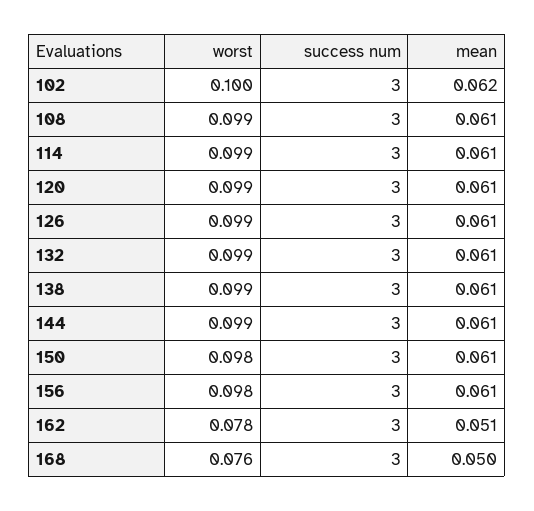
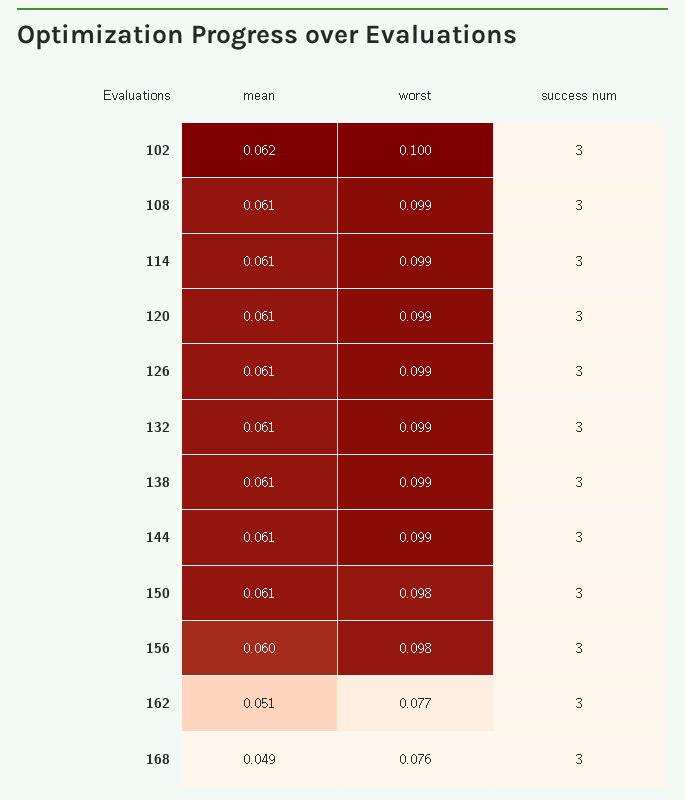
  {
    "worst": {
      "102": 0.1,
      "108": 0.099,
      "114": 0.099,
      "120": 0.099,
      "126": 0.099,
      "132": 0.099,
      "138": 0.099,
      "144": 0.099,
      "150": 0.098,
      "156": 0.098,
-     "162": 0.078,
+     "162": 0.077,
      "168": 0.076
    },
    "success num": {
      "102": 3,
      "108": 3,
      "114": 3,
      "120": 3,
      "126": 3,
      "132": 3,
      "138": 3,
      "144": 3,
      "150": 3,
      "156": 3,
      "162": 3,
      "168": 3
    },
    "mean": {
      "102": 0.062,
      "108": 0.061,
      "114": 0.061,
      "120": 0.061,
      "126": 0.061,
      "132": 0.061,
      "138": 0.061,
      "144": 0.061,
      "150": 0.061,
-     "156": 0.061,
+     "156": 0.06,
      "162": 0.051,
-     "168": 0.05
+     "168": 0.049
    }
  }

